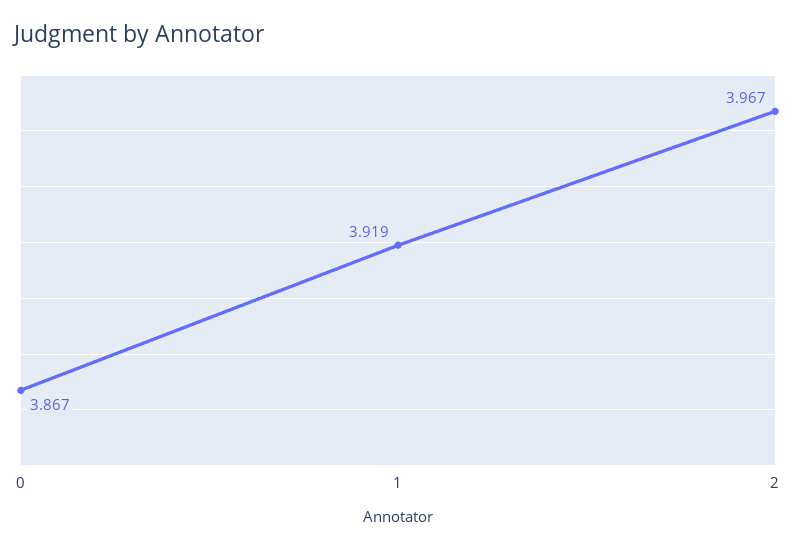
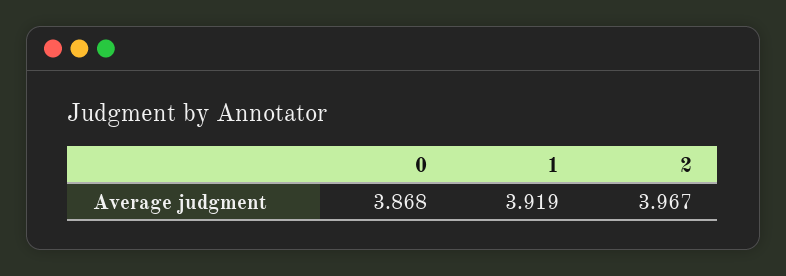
  {
-   "0": 3.867,
+   "0": 3.868,
    "1": 3.919,
    "2": 3.967
  }

